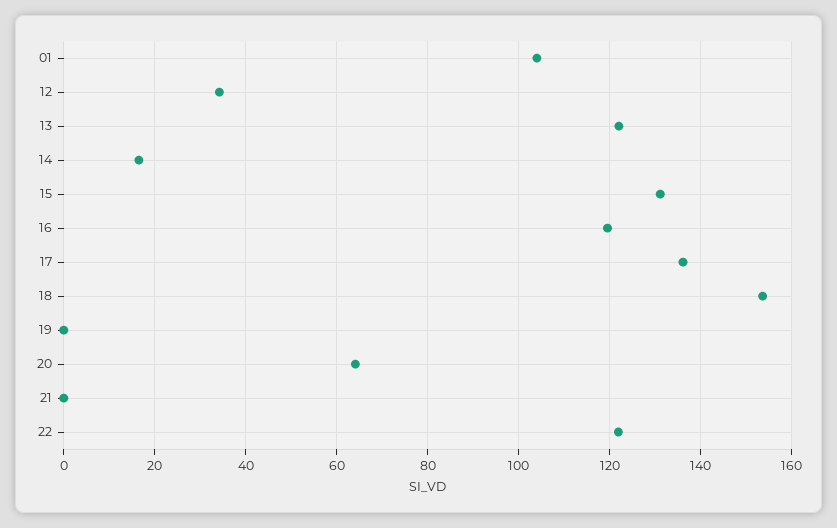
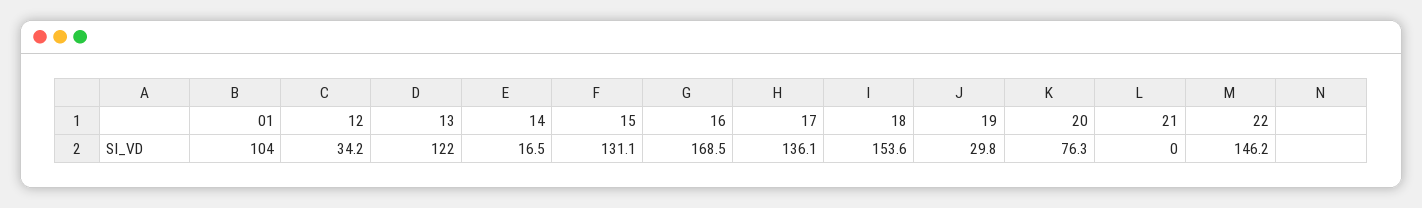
  {
    "01": 104,
    "12": 34.2,
    "13": 122,
    "14": 16.5,
    "15": 131.1,
-   "16": 120,
+   "16": 168.5,
    "17": 136.1,
    "18": 153.6,
-   "19": 0,
+   "19": 29.8,
-   "20": 64,
+   "20": 76.3,
    "21": 0,
-   "22": 122
+   "22": 146.2
  }

